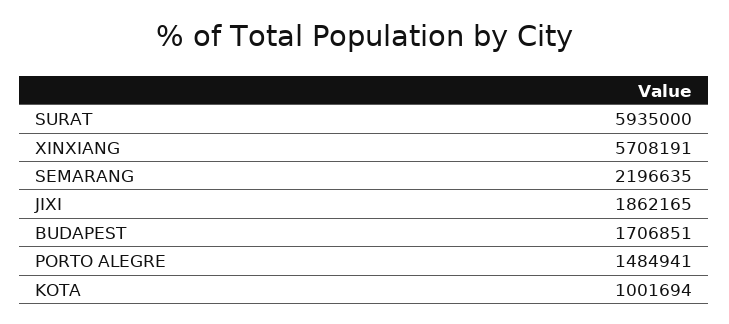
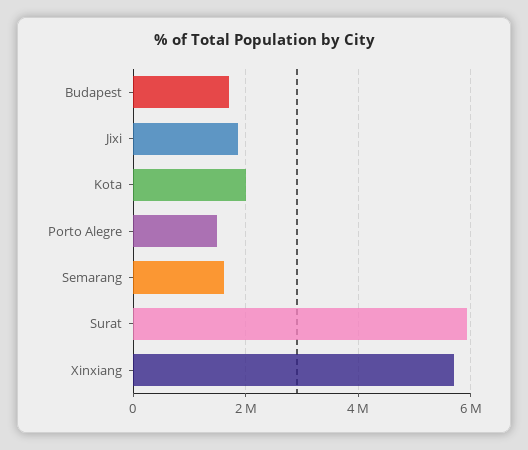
  {
    "SURAT": 5935000,
    "XINXIANG": 5708191,
-   "SEMARANG": 2196635,
+   "SEMARANG": 1600000,
    "JIXI": 1862165,
    "BUDAPEST": 1706851,
    "PORTO ALEGRE": 1484941,
-   "KOTA": 1001694
+   "KOTA": 2000000
  }

